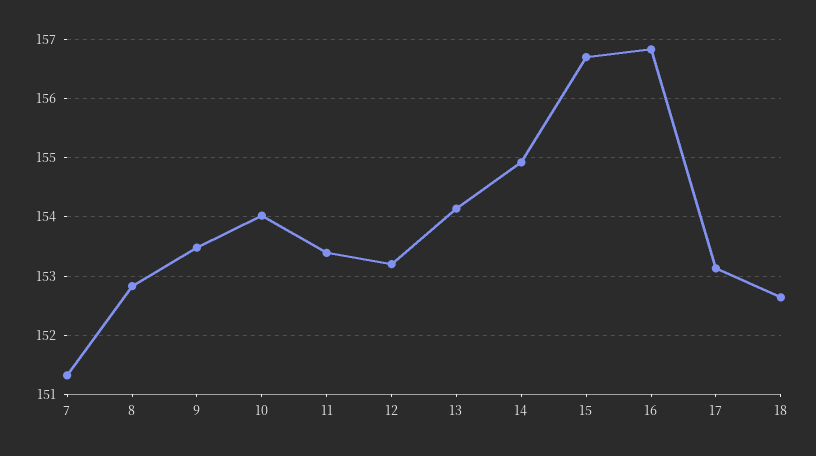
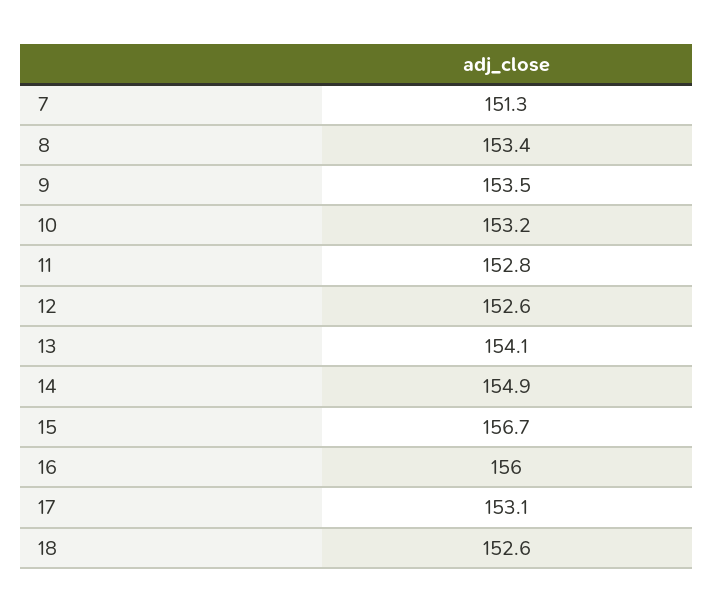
  {
    "7": 151.3,
-   "8": 152.8,
+   "8": 153.4,
    "9": 153.5,
-   "10": 154,
+   "10": 153.2,
-   "11": 153.4,
+   "11": 152.8,
-   "12": 153.2,
+   "12": 152.6,
    "13": 154.1,
    "14": 154.9,
    "15": 156.7,
-   "16": 156.8,
+   "16": 156,
    "17": 153.1,
    "18": 152.6
  }

